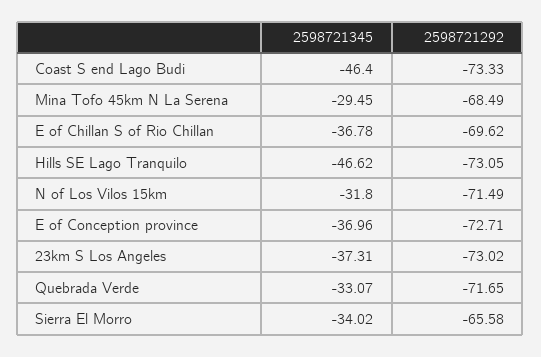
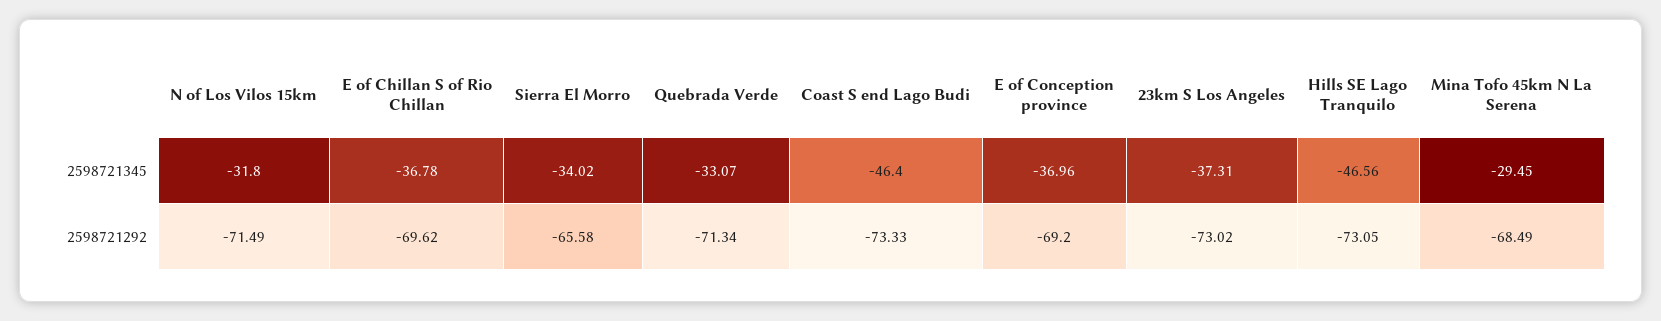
  {
    "2598721345": {
      "Coast S end Lago Budi": -46.4,
      "Mina Tofo 45km N La Serena": -29.45,
      "E of Chillan S of Rio Chillan": -36.78,
-     "Hills SE Lago Tranquilo": -46.62,
+     "Hills SE Lago Tranquilo": -46.56,
      "N of Los Vilos 15km": -31.8,
      "E of Conception province": -36.96,
      "23km S Los Angeles": -37.31,
      "Quebrada Verde": -33.07,
      "Sierra El Morro": -34.02
    },
    "2598721292": {
      "Coast S end Lago Budi": -73.33,
      "Mina Tofo 45km N La Serena": -68.49,
      "E of Chillan S of Rio Chillan": -69.62,
      "Hills SE Lago Tranquilo": -73.05,
      "N of Los Vilos 15km": -71.49,
-     "E of Conception province": -72.71,
+     "E of Conception province": -69.2,
      "23km S Los Angeles": -73.02,
-     "Quebrada Verde": -71.65,
+     "Quebrada Verde": -71.34,
      "Sierra El Morro": -65.58
    }
  }

